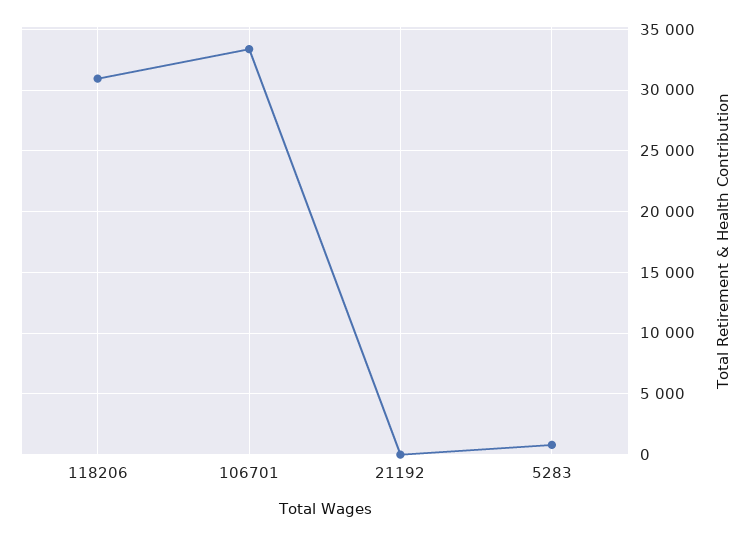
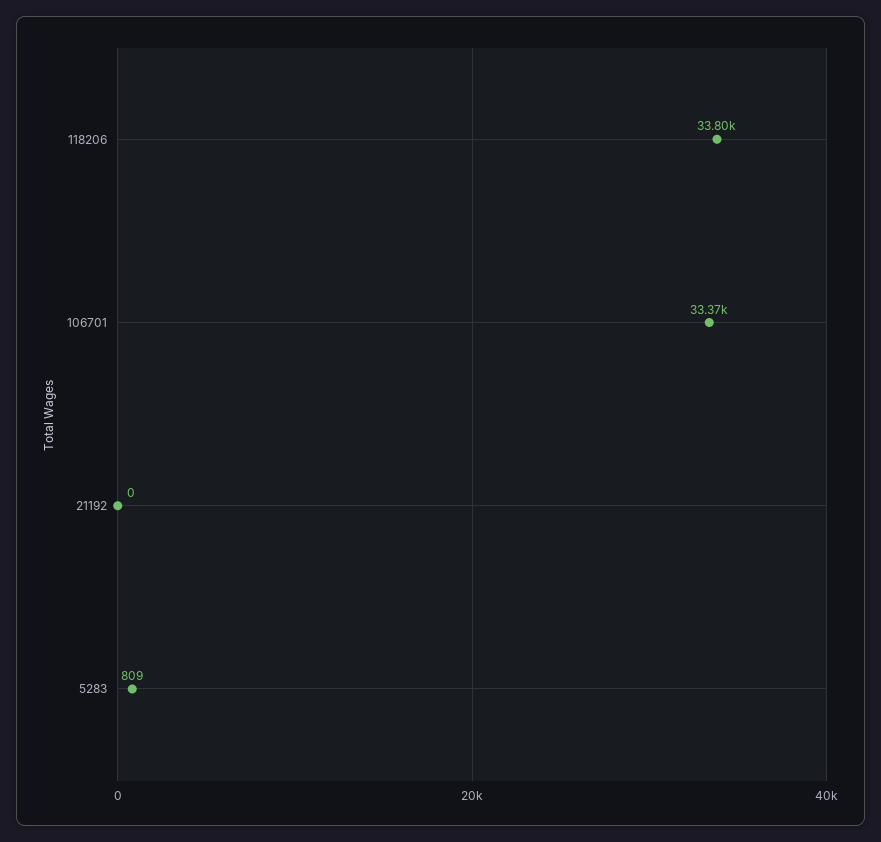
  {
-   "118206": 31000,
+   "118206": 33800,
    "106701": 33370,
    "21192": 0,
    "5283": 809
  }

